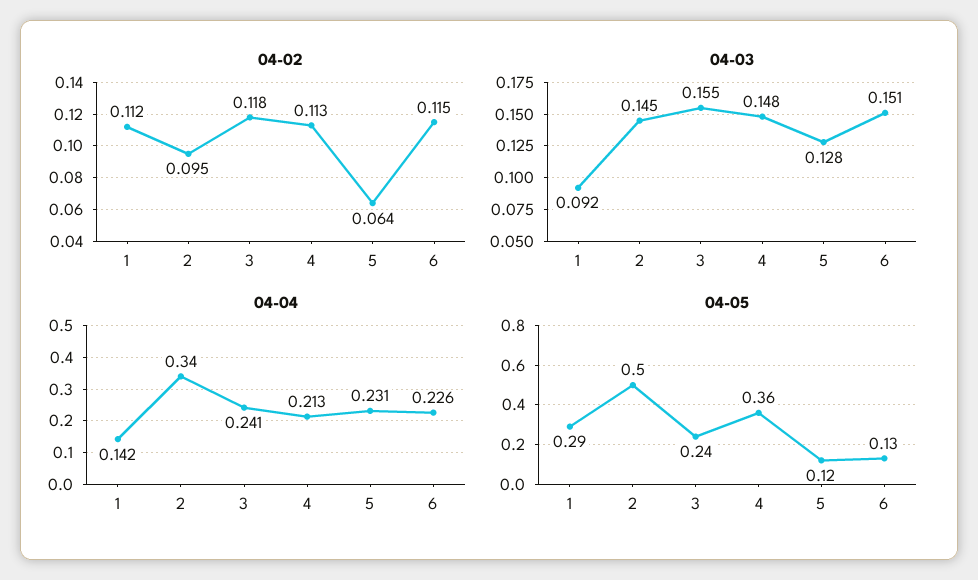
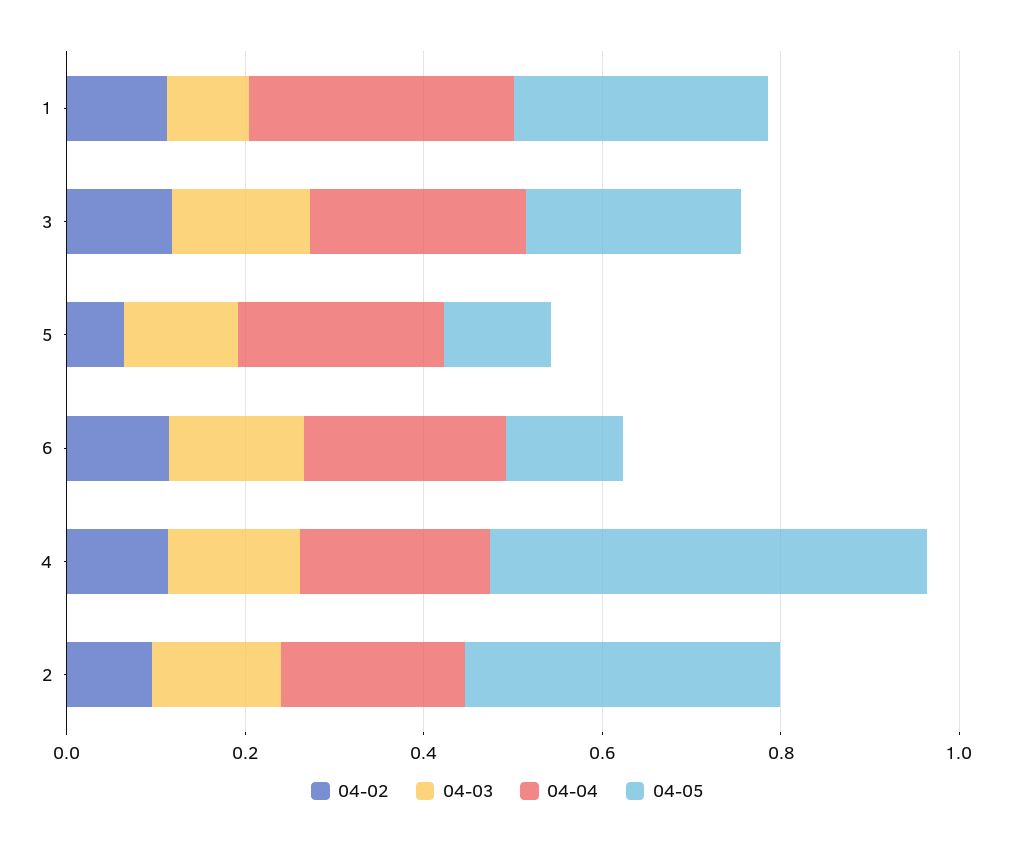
  {
    "04-02": {
      "1": 0.112,
      "2": 0.095,
      "3": 0.118,
      "4": 0.113,
      "5": 0.064,
      "6": 0.115
    },
    "04-03": {
      "1": 0.092,
      "2": 0.145,
      "3": 0.155,
      "4": 0.148,
      "5": 0.128,
      "6": 0.151
    },
    "04-04": {
-     "1": 0.142,
+     "1": 0.3,
-     "2": 0.34,
+     "2": 0.2,
      "3": 0.241,
      "4": 0.213,
      "5": 0.231,
      "6": 0.226
    },
    "04-05": {
      "1": 0.29,
-     "2": 0.5,
+     "2": 0.35,
      "3": 0.24,
-     "4": 0.36,
+     "4": 0.5,
      "5": 0.12,
      "6": 0.13
    }
  }

